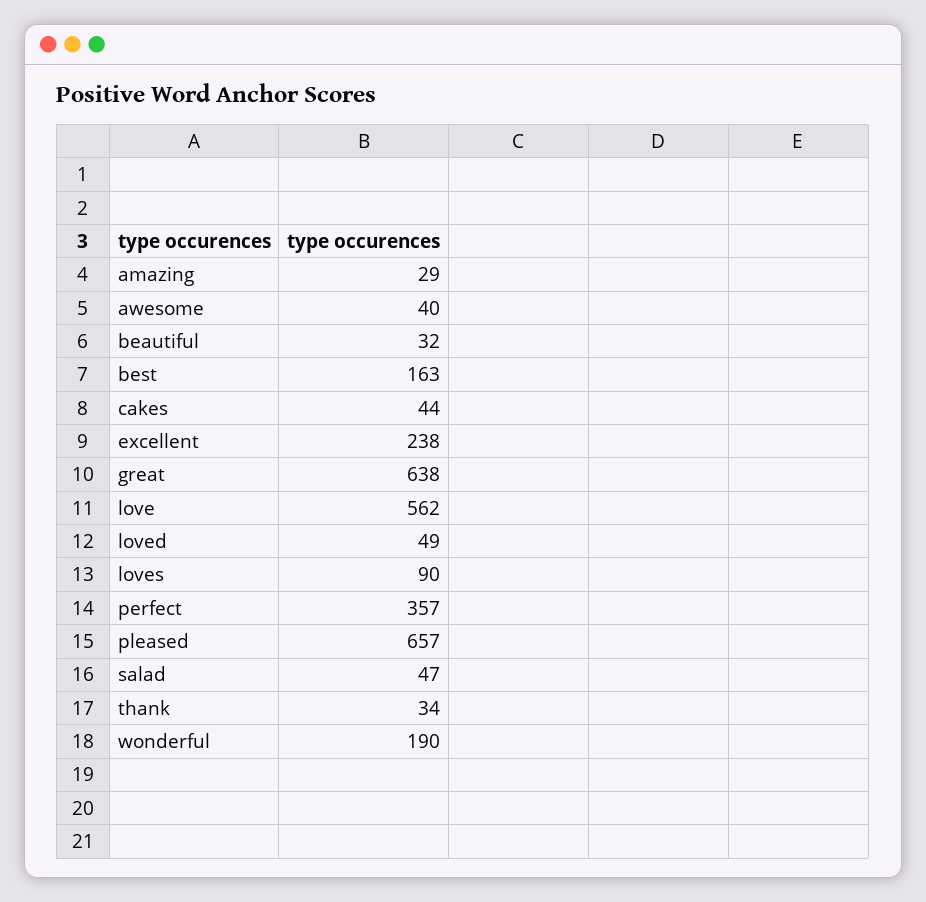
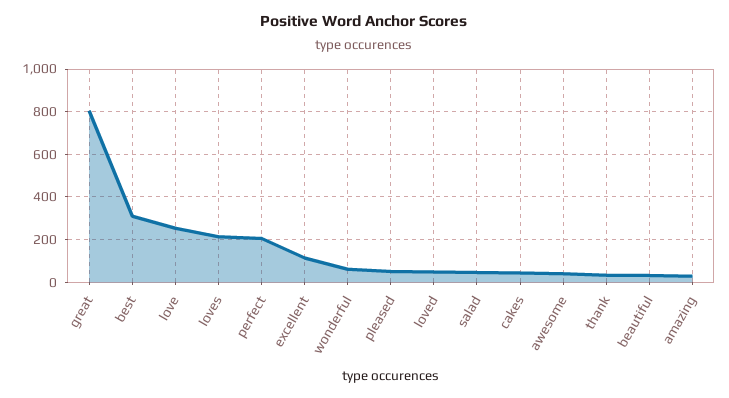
  {
    "amazing": 29,
    "awesome": 40,
    "beautiful": 32,
-   "best": 163,
+   "best": 300,
    "cakes": 44,
-   "excellent": 238,
+   "excellent": 100,
-   "great": 638,
+   "great": 800,
-   "love": 562,
+   "love": 250,
    "loved": 49,
-   "loves": 90,
+   "loves": 200,
-   "perfect": 357,
+   "perfect": 200,
-   "pleased": 657,
+   "pleased": 50,
    "salad": 47,
    "thank": 34,
-   "wonderful": 190
+   "wonderful": 50
  }

